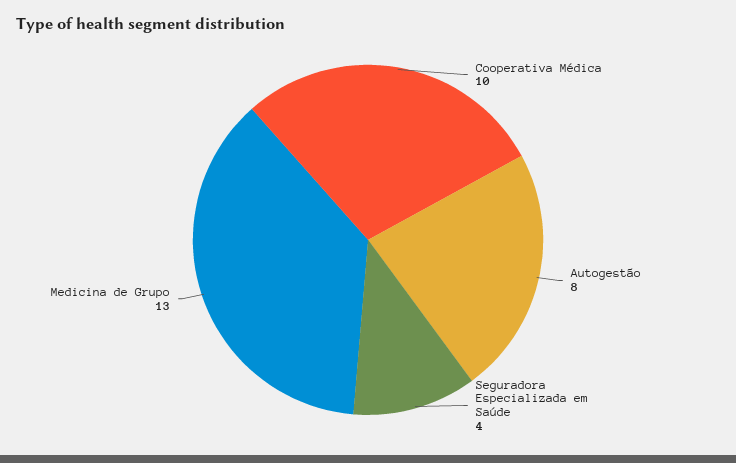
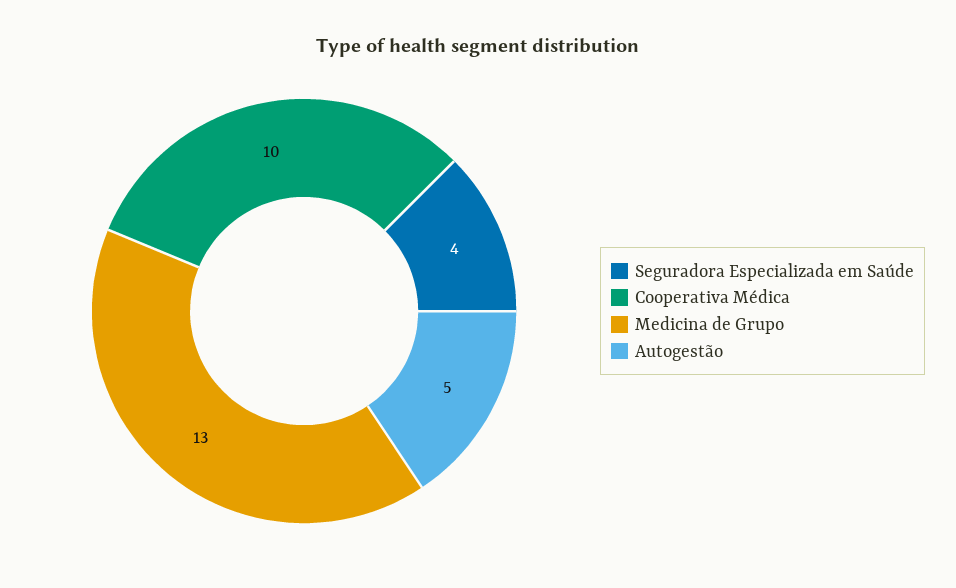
  {
    "Cooperativa Médica": 10,
-   "Autogestão": 8,
+   "Autogestão": 5,
    "Seguradora Especializada em Saúde": 4,
    "Medicina de Grupo": 13
  }

